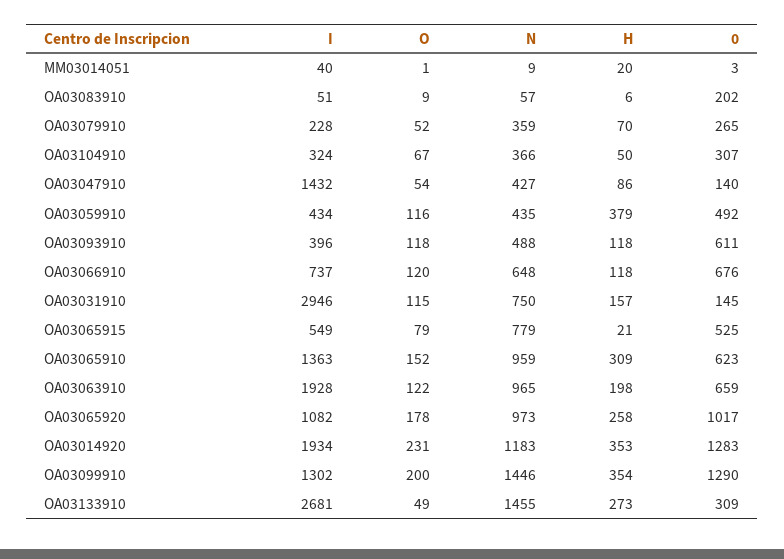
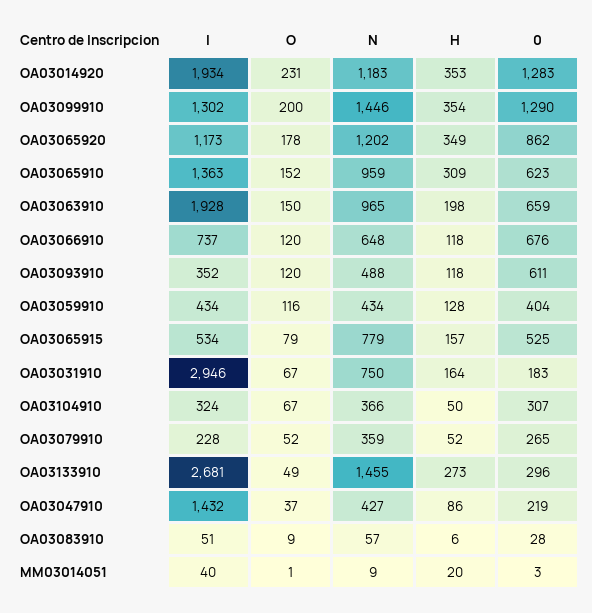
  {
    "I": {
      "MM03014051": 40,
      "OA03083910": 51,
      "OA03079910": 228,
      "OA03104910": 324,
      "OA03047910": 1432,
      "OA03059910": 434,
-     "OA03093910": 396,
+     "OA03093910": 352,
      "OA03066910": 737,
      "OA03031910": 2946,
-     "OA03065915": 549,
+     "OA03065915": 534,
      "OA03065910": 1363,
      "OA03063910": 1928,
-     "OA03065920": 1082,
+     "OA03065920": 1173,
      "OA03014920": 1934,
      "OA03099910": 1302,
      "OA03133910": 2681
    },
    "O": {
      "MM03014051": 1,
      "OA03083910": 9,
      "OA03079910": 52,
      "OA03104910": 67,
-     "OA03047910": 54,
+     "OA03047910": 37,
      "OA03059910": 116,
-     "OA03093910": 118,
+     "OA03093910": 120,
      "OA03066910": 120,
-     "OA03031910": 115,
+     "OA03031910": 67,
      "OA03065915": 79,
      "OA03065910": 152,
-     "OA03063910": 122,
+     "OA03063910": 150,
      "OA03065920": 178,
      "OA03014920": 231,
      "OA03099910": 200,
      "OA03133910": 49
    },
    "N": {
      "MM03014051": 9,
      "OA03083910": 57,
      "OA03079910": 359,
      "OA03104910": 366,
      "OA03047910": 427,
-     "OA03059910": 435,
+     "OA03059910": 434,
      "OA03093910": 488,
      "OA03066910": 648,
      "OA03031910": 750,
      "OA03065915": 779,
      "OA03065910": 959,
      "OA03063910": 965,
-     "OA03065920": 973,
+     "OA03065920": 1202,
      "OA03014920": 1183,
      "OA03099910": 1446,
      "OA03133910": 1455
    },
    "H": {
      "MM03014051": 20,
      "OA03083910": 6,
-     "OA03079910": 70,
+     "OA03079910": 52,
      "OA03104910": 50,
      "OA03047910": 86,
-     "OA03059910": 379,
+     "OA03059910": 128,
      "OA03093910": 118,
      "OA03066910": 118,
-     "OA03031910": 157,
+     "OA03031910": 164,
-     "OA03065915": 21,
+     "OA03065915": 157,
      "OA03065910": 309,
      "OA03063910": 198,
-     "OA03065920": 258,
+     "OA03065920": 349,
      "OA03014920": 353,
      "OA03099910": 354,
      "OA03133910": 273
    },
    "0": {
      "MM03014051": 3,
-     "OA03083910": 202,
+     "OA03083910": 28,
      "OA03079910": 265,
      "OA03104910": 307,
-     "OA03047910": 140,
+     "OA03047910": 219,
-     "OA03059910": 492,
+     "OA03059910": 404,
      "OA03093910": 611,
      "OA03066910": 676,
-     "OA03031910": 145,
+     "OA03031910": 183,
      "OA03065915": 525,
      "OA03065910": 623,
      "OA03063910": 659,
-     "OA03065920": 1017,
+     "OA03065920": 862,
      "OA03014920": 1283,
      "OA03099910": 1290,
-     "OA03133910": 309
+     "OA03133910": 296
    }
  }

